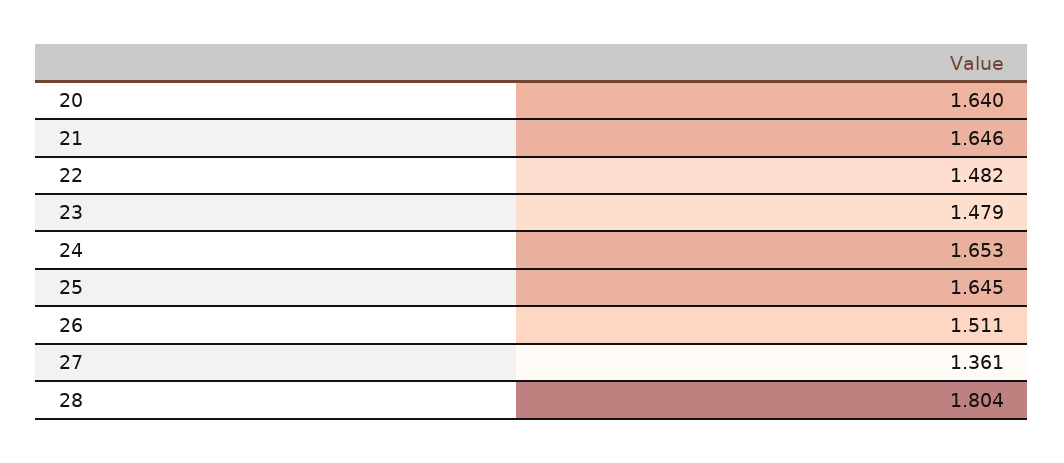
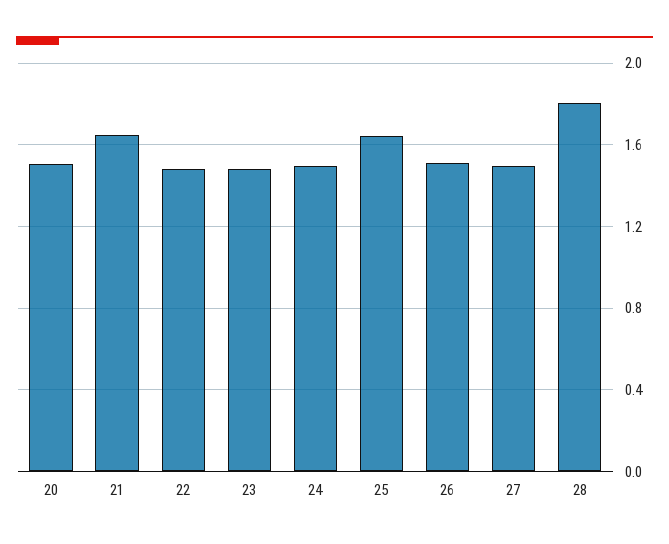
  {
-   "20": 1.64,
+   "20": 1.5,
    "21": 1.646,
    "22": 1.482,
    "23": 1.479,
-   "24": 1.653,
+   "24": 1.5,
    "25": 1.645,
    "26": 1.511,
-   "27": 1.361,
+   "27": 1.5,
    "28": 1.804
  }

